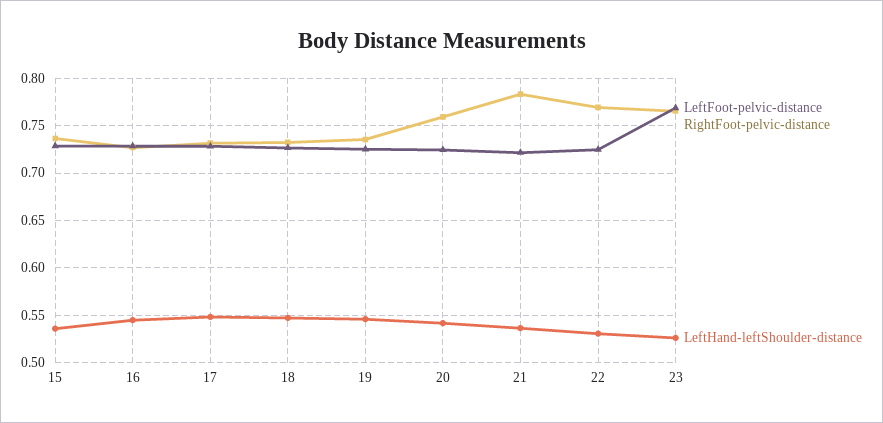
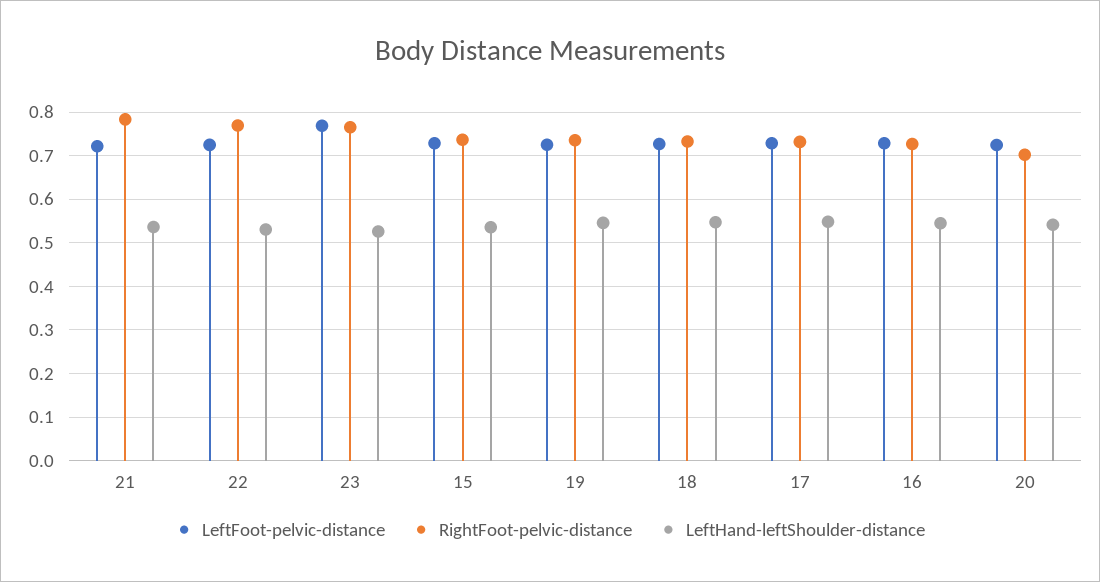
  {
    "LeftFoot-pelvic-distance": {
      "15": 0.73,
      "16": 0.73,
      "17": 0.73,
      "18": 0.73,
      "19": 0.73,
      "20": 0.72,
      "21": 0.72,
      "22": 0.72,
      "23": 0.77
    },
    "RightFoot-pelvic-distance": {
      "15": 0.74,
      "16": 0.73,
      "17": 0.73,
      "18": 0.73,
      "19": 0.74,
-     "20": 0.76,
+     "20": 0.7,
      "21": 0.78,
      "22": 0.77,
      "23": 0.77
    },
    "LeftHand-leftShoulder-distance": {
      "15": 0.54,
      "16": 0.54,
      "17": 0.55,
      "18": 0.55,
      "19": 0.55,
      "20": 0.54,
      "21": 0.54,
      "22": 0.53,
      "23": 0.53
    }
  }

